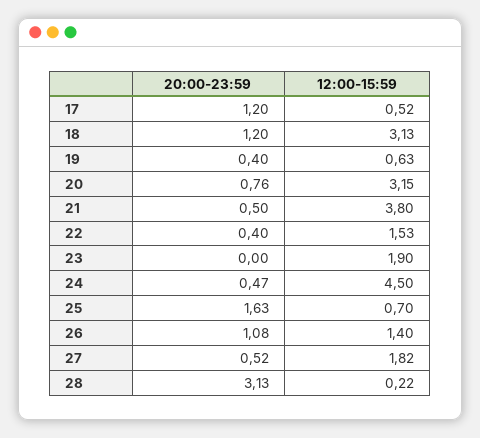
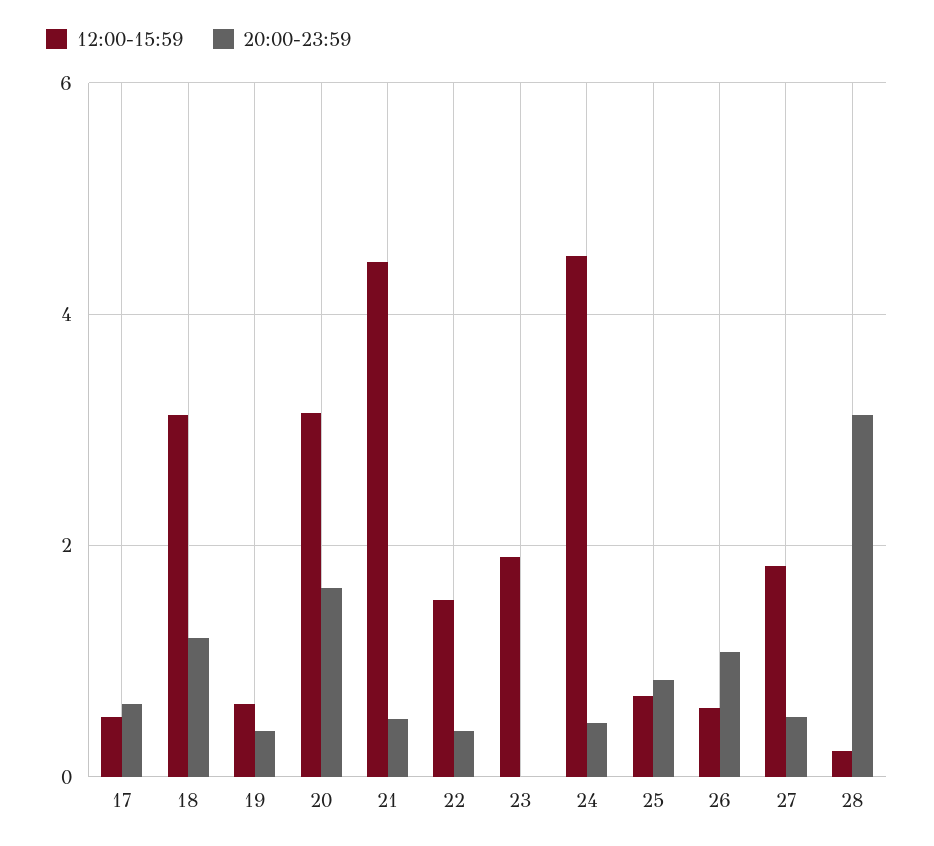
  {
    "20:00-23:59": {
-     "17": 1.2,
+     "17": 0.6,
      "18": 1.2,
      "19": 0.4,
-     "20": 0.76,
+     "20": 1.6,
      "21": 0.5,
      "22": 0.4,
      "23": 0,
      "24": 0.47,
-     "25": 1.63,
+     "25": 0.8,
      "26": 1.08,
      "27": 0.52,
      "28": 3.13
    },
    "12:00-15:59": {
      "17": 0.52,
      "18": 3.13,
      "19": 0.63,
      "20": 3.15,
-     "21": 3.8,
+     "21": 4.4,
      "22": 1.53,
      "23": 1.9,
      "24": 4.5,
      "25": 0.7,
-     "26": 1.4,
+     "26": 0.6,
      "27": 1.82,
      "28": 0.22
    }
  }

